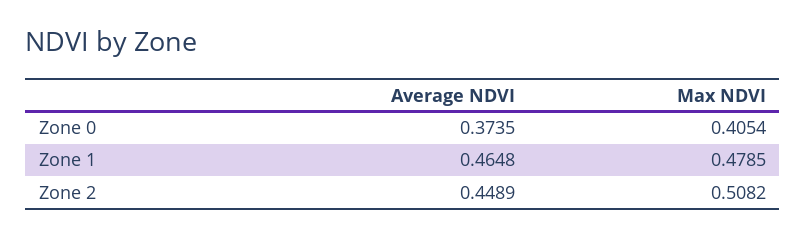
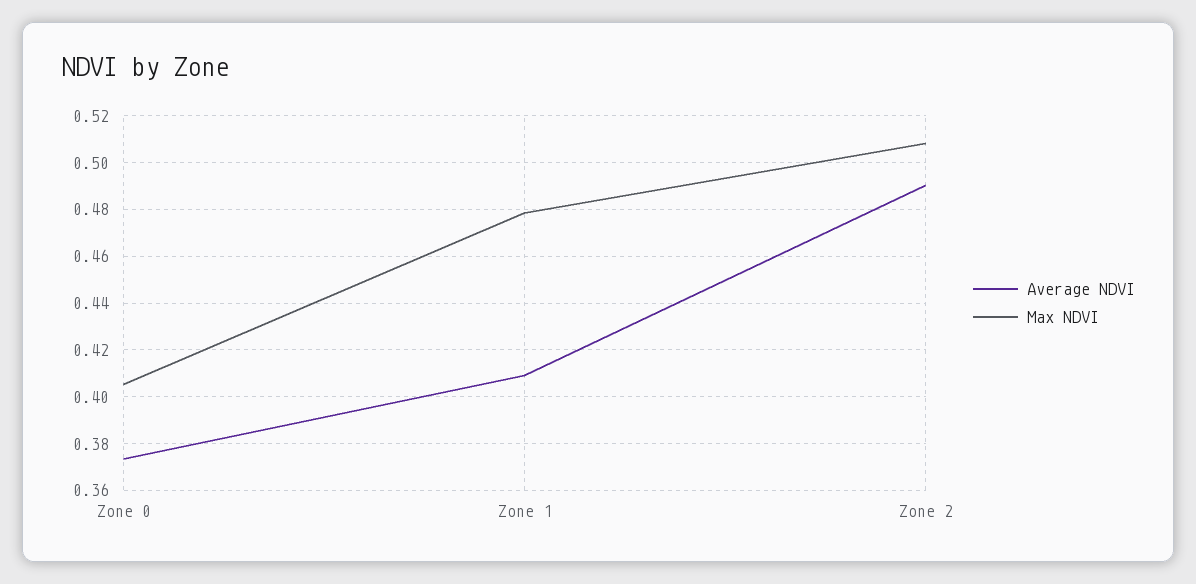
  {
    "Average NDVI": {
      "Zone 0": 0.3735,
-     "Zone 1": 0.4648,
+     "Zone 1": 0.41,
-     "Zone 2": 0.4489
+     "Zone 2": 0.49
    },
    "Max NDVI": {
      "Zone 0": 0.4054,
      "Zone 1": 0.4785,
      "Zone 2": 0.5082
    }
  }

